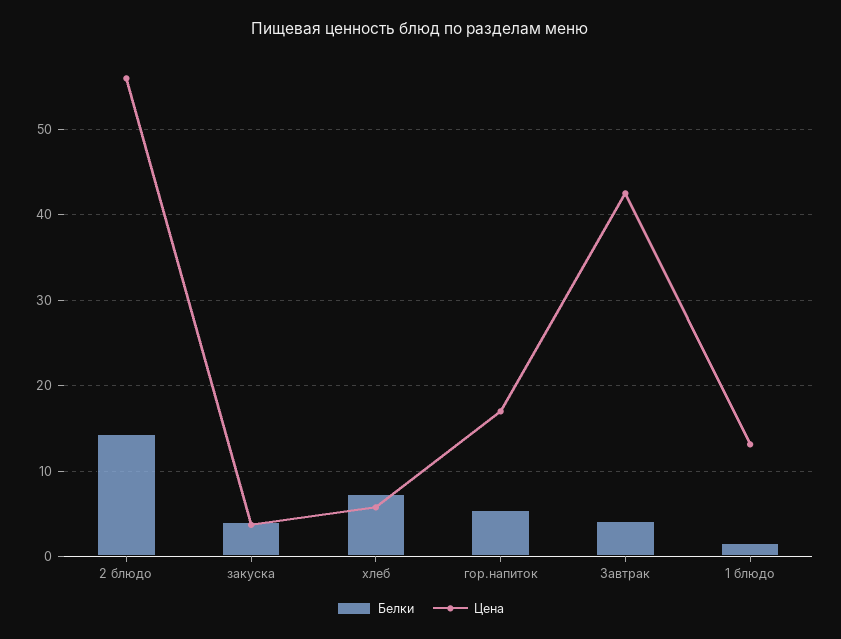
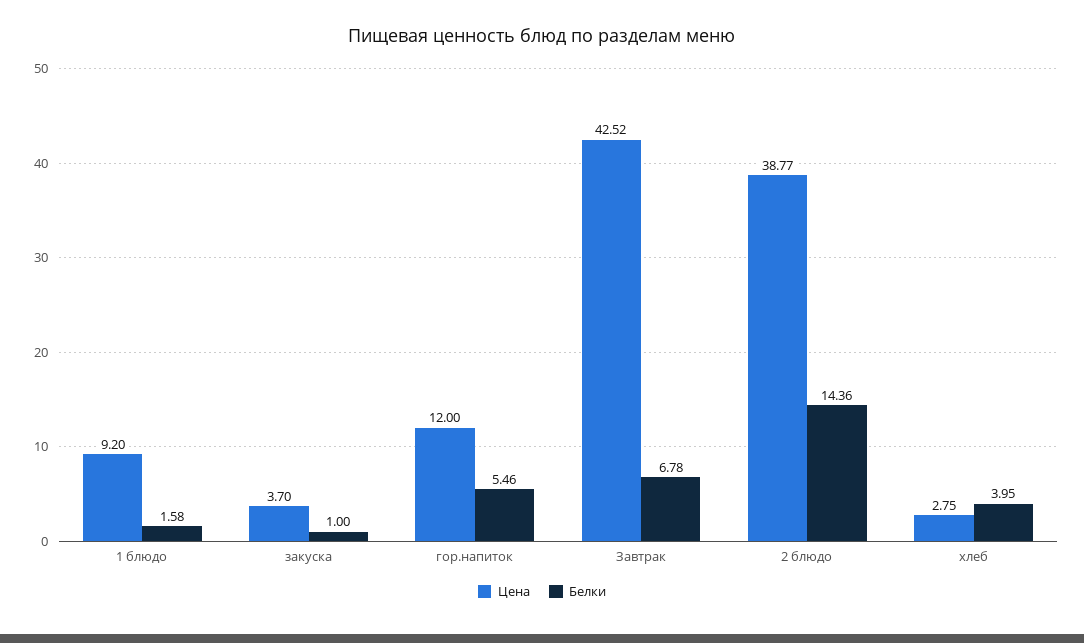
  {
    "Белки": {
      "2 блюдо": 14.36,
-     "закуска": 4,
+     "закуска": 1,
-     "хлеб": 7,
+     "хлеб": 3.95,
      "гор.напиток": 5.46,
-     "Завтрак": 4,
+     "Завтрак": 6.78,
      "1 блюдо": 1.58
    },
    "Цена": {
-     "2 блюдо": 56,
+     "2 блюдо": 38.77,
      "закуска": 3.7,
-     "хлеб": 6,
+     "хлеб": 2.75,
-     "гор.напиток": 17,
+     "гор.напиток": 12,
      "Завтрак": 42.52,
-     "1 блюдо": 13
+     "1 блюдо": 9.2
    }
  }

